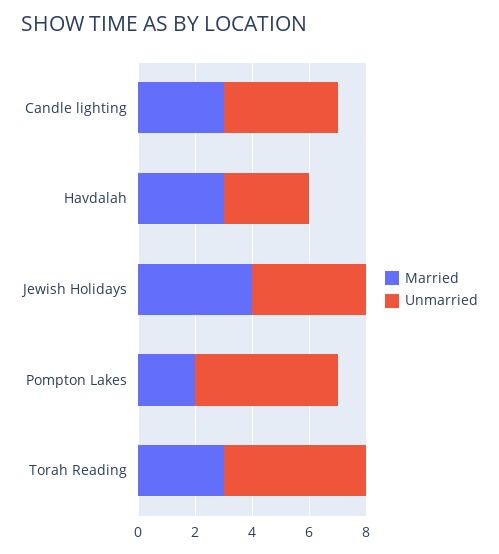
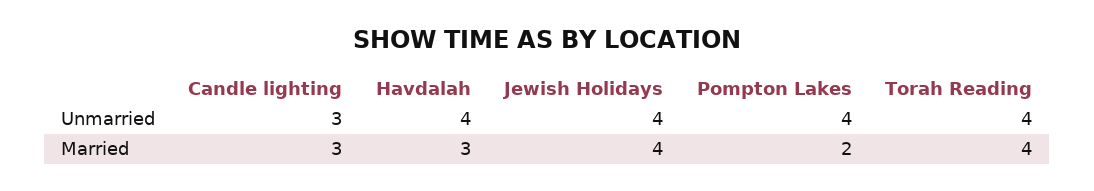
  {
    "Married": {
      "Candle lighting": 3,
      "Havdalah": 3,
      "Jewish Holidays": 4,
      "Pompton Lakes": 2,
-     "Torah Reading": 3
+     "Torah Reading": 4
    },
    "Unmarried": {
-     "Candle lighting": 4,
+     "Candle lighting": 3,
-     "Havdalah": 3,
+     "Havdalah": 4,
      "Jewish Holidays": 4,
-     "Pompton Lakes": 5,
+     "Pompton Lakes": 4,
-     "Torah Reading": 5
+     "Torah Reading": 4
    }
  }

